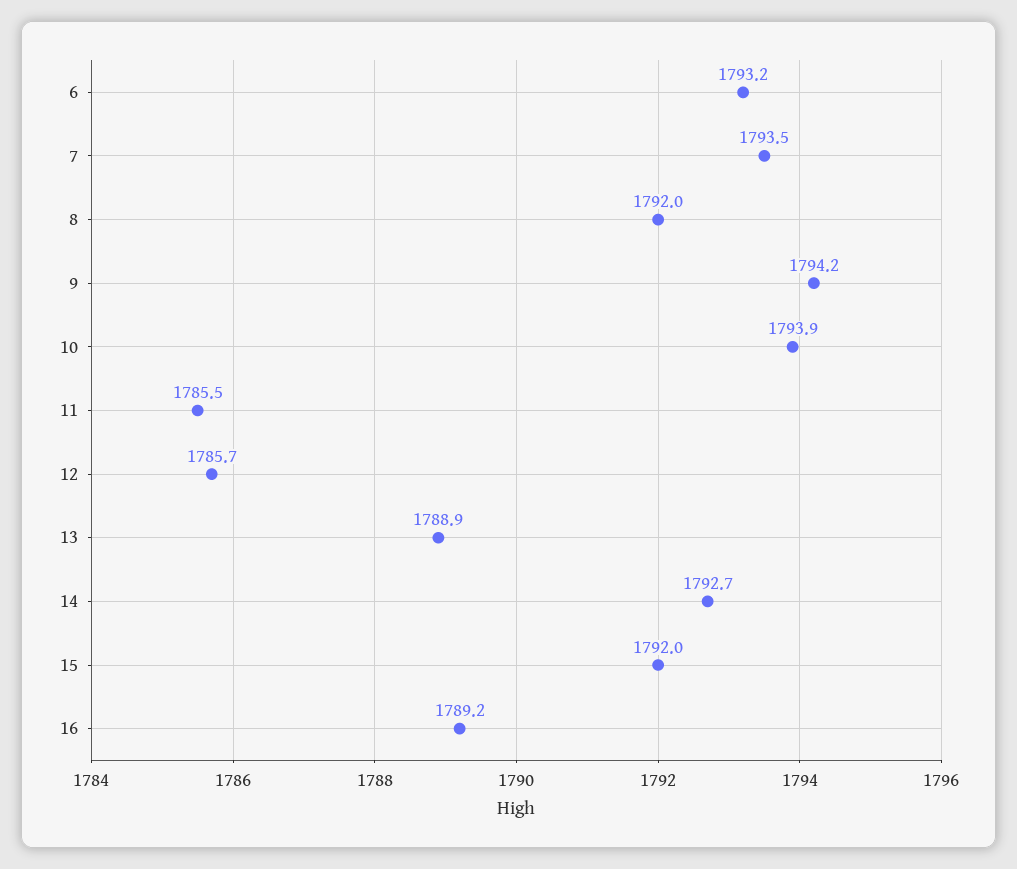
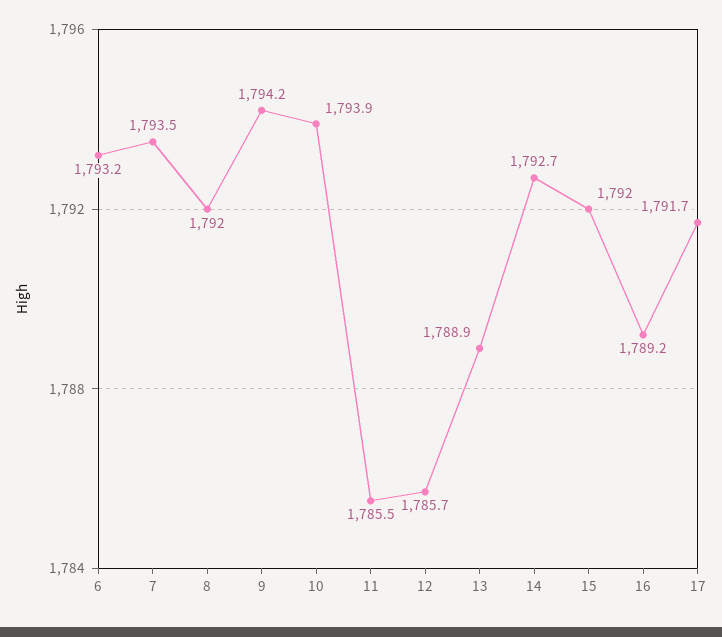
  {
    "6": 1793.2,
    "7": 1793.5,
    "8": 1792,
    "9": 1794.2,
    "10": 1793.9,
    "11": 1785.5,
    "12": 1785.7,
    "13": 1788.9,
    "14": 1792.7,
    "15": 1792,
-   "16": 1789.2
+   "16": 1789.2,
+   "17": 1791.7
  }

